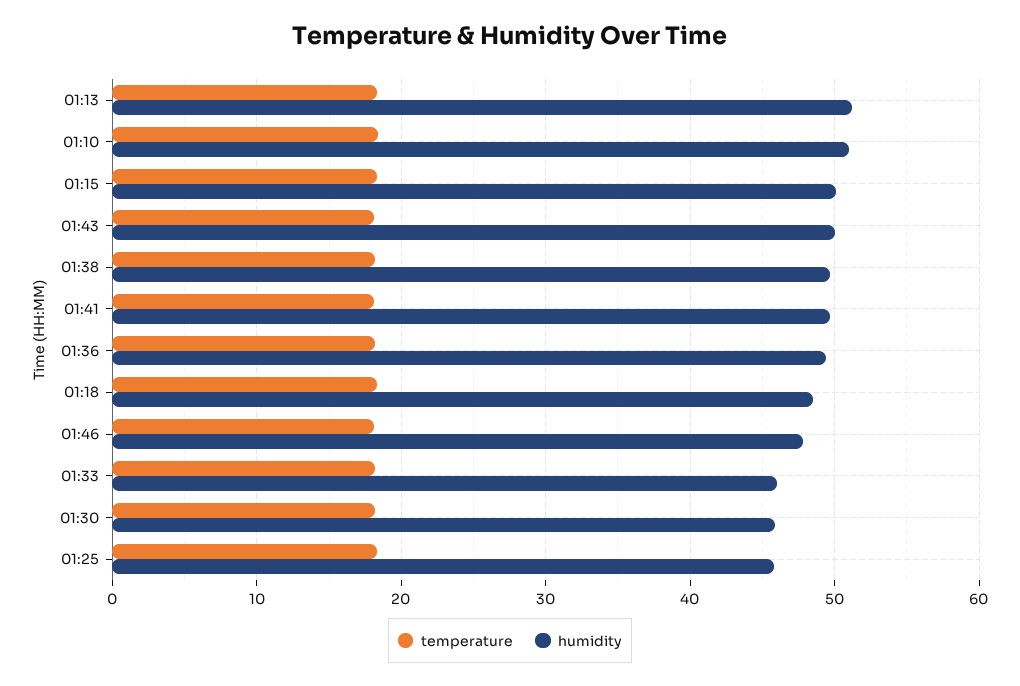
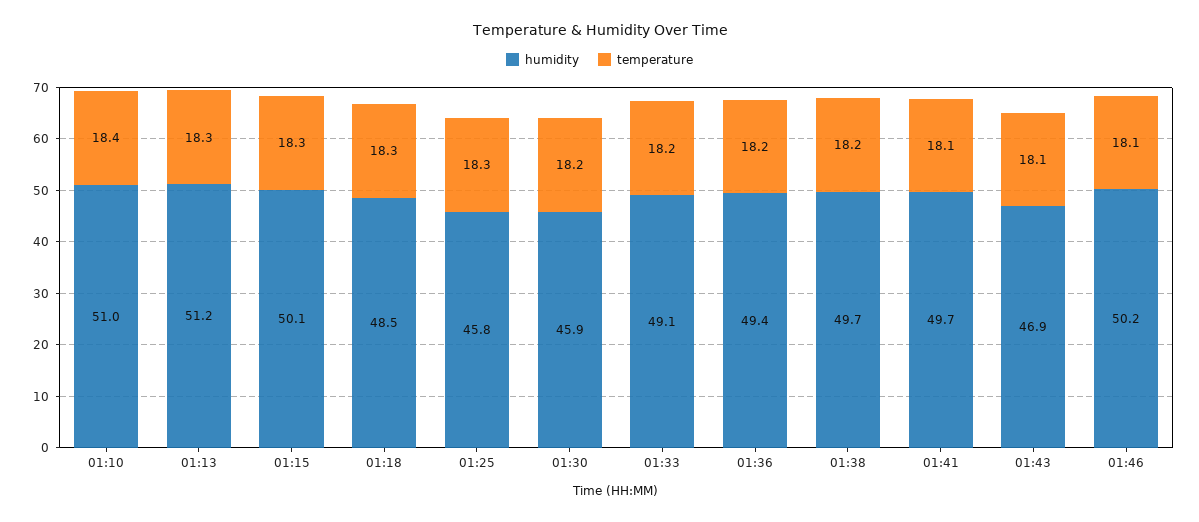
  {
    "temperature": {
      "01:13": 18.3,
      "01:10": 18.4,
      "01:15": 18.3,
      "01:43": 18.1,
      "01:38": 18.2,
      "01:41": 18.1,
      "01:36": 18.2,
      "01:18": 18.3,
      "01:46": 18.1,
      "01:33": 18.2,
      "01:30": 18.2,
      "01:25": 18.3
    },
    "humidity": {
      "01:13": 51.2,
      "01:10": 51,
      "01:15": 50.1,
-     "01:43": 50,
+     "01:43": 46.9,
      "01:38": 49.7,
      "01:41": 49.7,
      "01:36": 49.4,
      "01:18": 48.5,
-     "01:46": 48,
+     "01:46": 50.2,
-     "01:33": 46,
+     "01:33": 49.1,
      "01:30": 45.9,
      "01:25": 45.8
    }
  }

